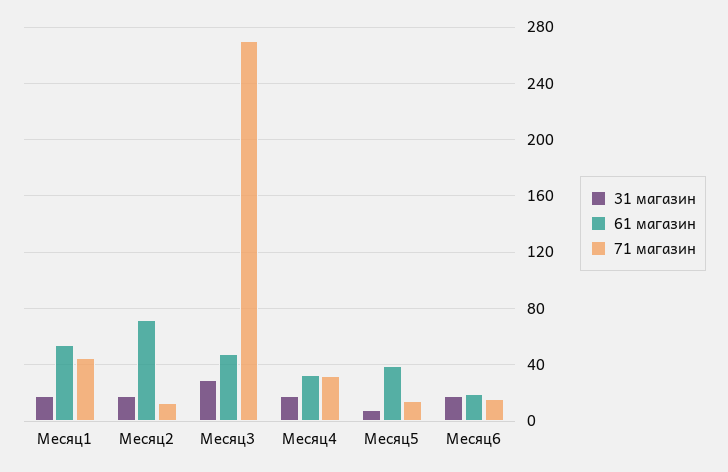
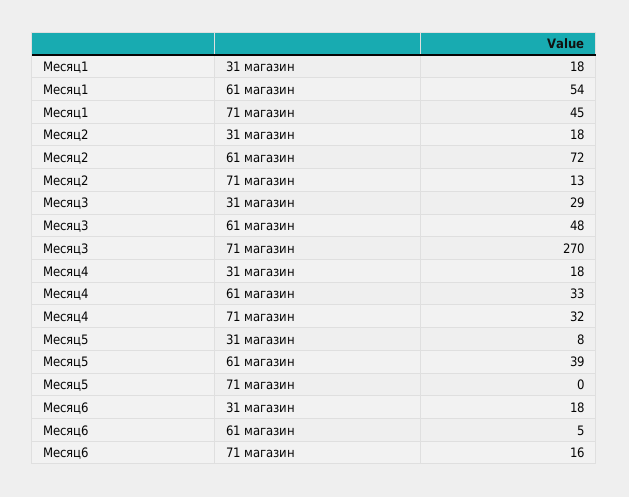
  {
    "31 магазин": {
      "Месяц1": 18,
      "Месяц2": 18,
      "Месяц3": 29,
      "Месяц4": 18,
      "Месяц5": 8,
      "Месяц6": 18
    },
    "61 магазин": {
      "Месяц1": 54,
      "Месяц2": 72,
      "Месяц3": 48,
      "Месяц4": 33,
      "Месяц5": 39,
-     "Месяц6": 20
+     "Месяц6": 5
    },
    "71 магазин": {
      "Месяц1": 45,
      "Месяц2": 13,
      "Месяц3": 270,
      "Месяц4": 32,
-     "Месяц5": 15,
+     "Месяц5": 0,
      "Месяц6": 16
    }
  }

